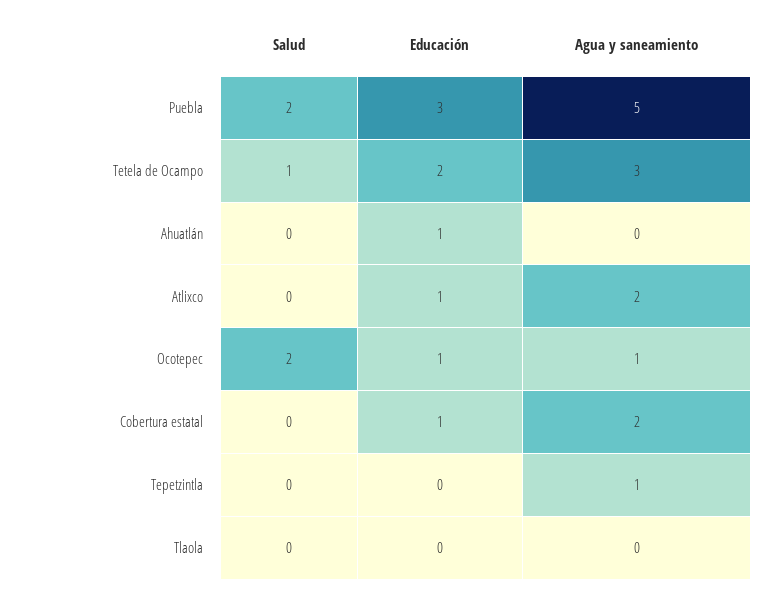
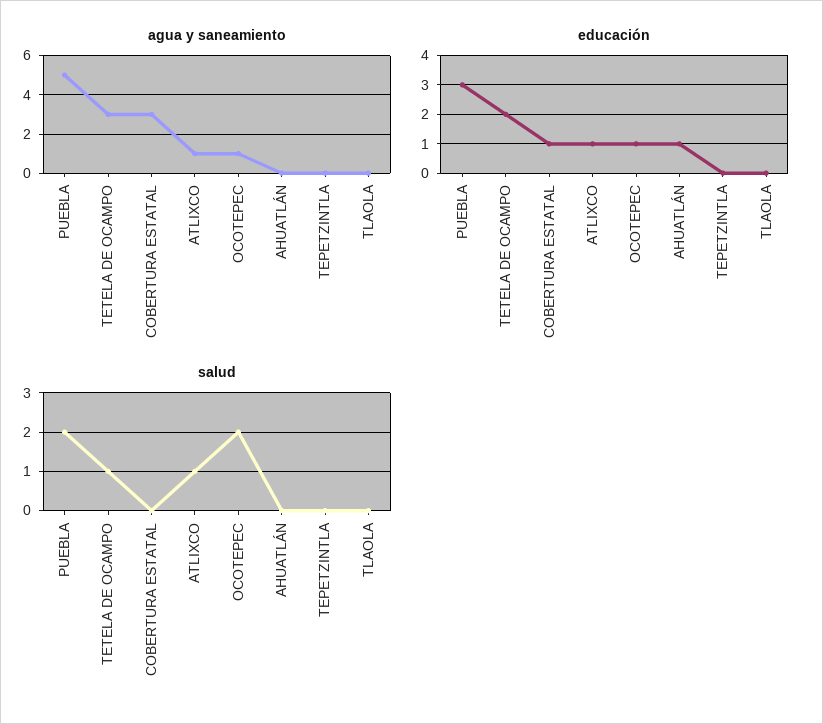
  {
    "Salud": {
      "Puebla": 2,
      "Tetela de Ocampo": 1,
      "Ahuatlán": 0,
-     "Atlixco": 0,
+     "Atlixco": 1,
      "Ocotepec": 2,
      "Cobertura estatal": 0,
      "Tepetzintla": 0,
      "Tlaola": 0
    },
    "Educación": {
      "Puebla": 3,
      "Tetela de Ocampo": 2,
      "Ahuatlán": 1,
      "Atlixco": 1,
      "Ocotepec": 1,
      "Cobertura estatal": 1,
      "Tepetzintla": 0,
      "Tlaola": 0
    },
    "Agua y saneamiento": {
      "Puebla": 5,
      "Tetela de Ocampo": 3,
      "Ahuatlán": 0,
-     "Atlixco": 2,
+     "Atlixco": 1,
      "Ocotepec": 1,
-     "Cobertura estatal": 2,
+     "Cobertura estatal": 3,
-     "Tepetzintla": 1,
+     "Tepetzintla": 0,
      "Tlaola": 0
    }
  }

